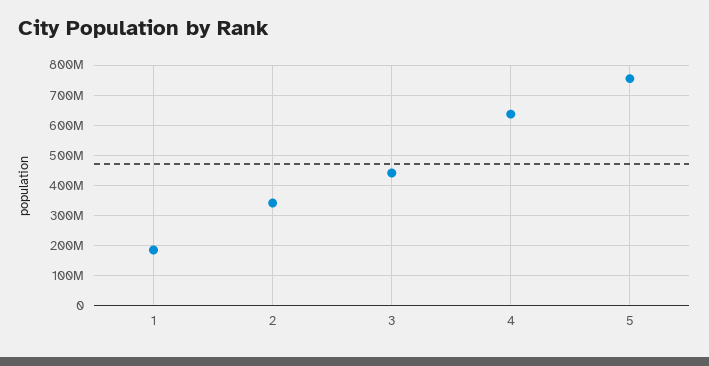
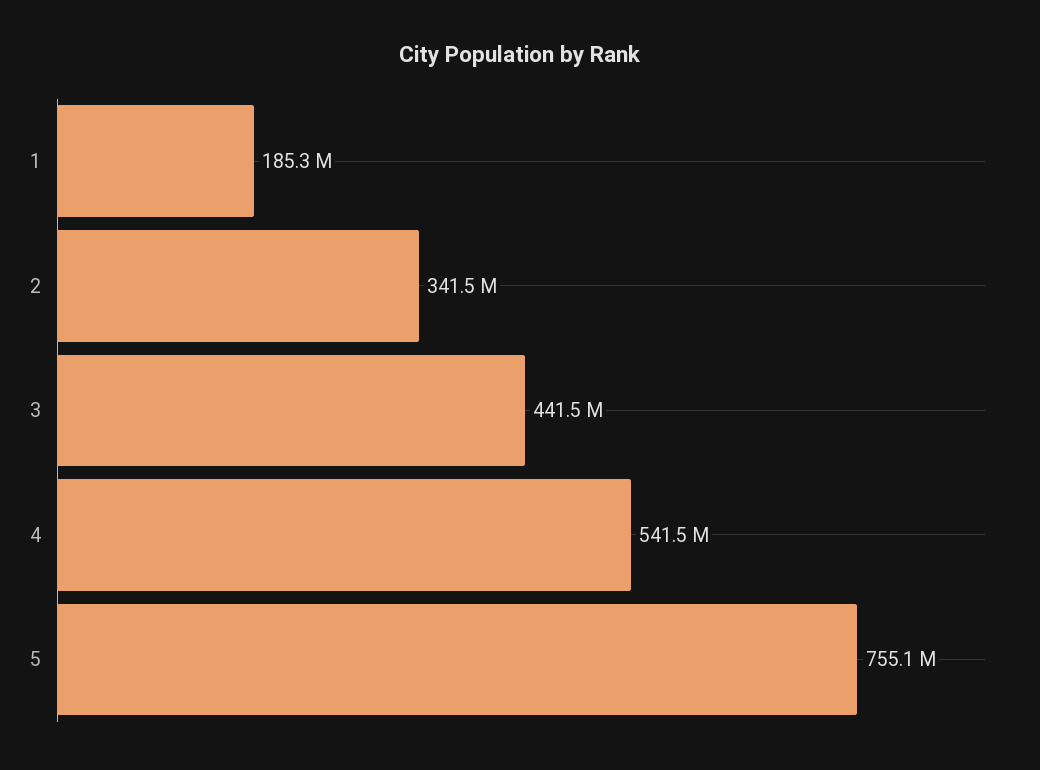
  {
    "1": 185300000,
    "2": 341500000,
    "3": 441500000,
-   "4": 640000000,
+   "4": 541500000,
    "5": 755100000
  }

